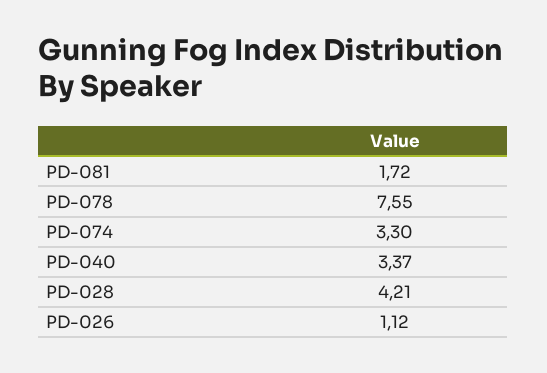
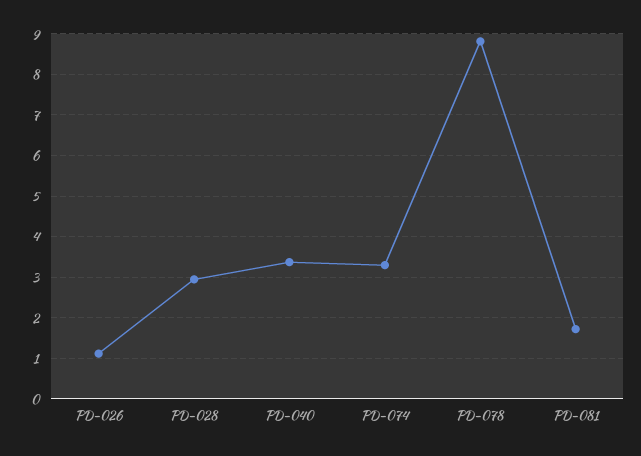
  {
    "PD-081": 1.72,
-   "PD-078": 7.55,
+   "PD-078": 8.8,
    "PD-074": 3.3,
    "PD-040": 3.37,
-   "PD-028": 4.21,
+   "PD-028": 3,
    "PD-026": 1.12
  }

